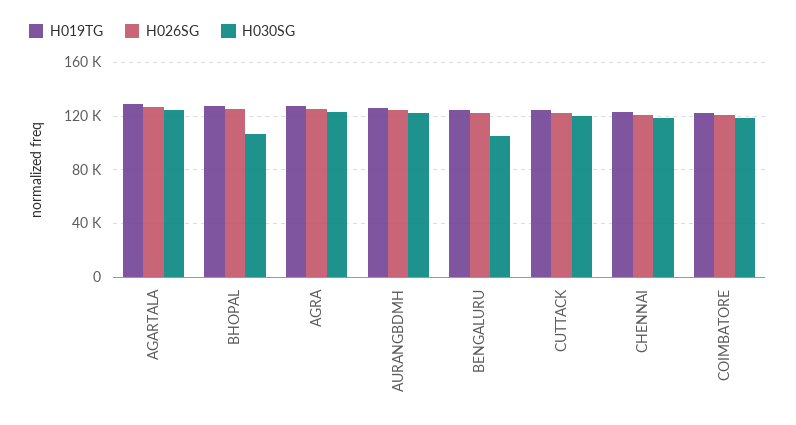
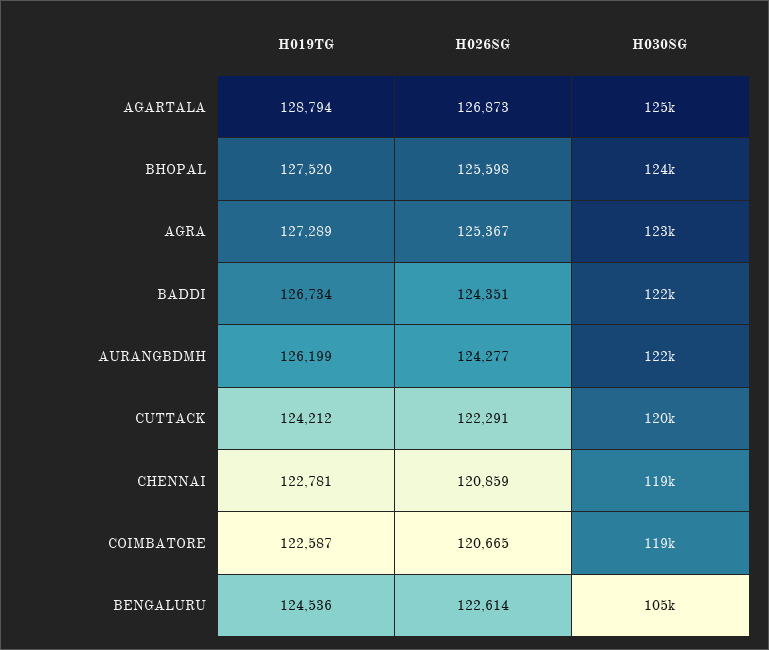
  {
    "H019TG": {
      "AGARTALA": 128794,
      "BHOPAL": 127520,
      "AGRA": 127289,
      "AURANGBDMH": 126199,
      "BENGALURU": 124536,
      "CUTTACK": 124212,
      "CHENNAI": 122781,
-     "COIMBATORE": 122587
+     "COIMBATORE": 122587,
+     "BADDI": 126734
    },
    "H026SG": {
      "AGARTALA": 126873,
      "BHOPAL": 125598,
      "AGRA": 125367,
      "AURANGBDMH": 124277,
      "BENGALURU": 122614,
      "CUTTACK": 122291,
      "CHENNAI": 120859,
-     "COIMBATORE": 120665
+     "COIMBATORE": 120665,
+     "BADDI": 124351
    },
    "H030SG": {
      "AGARTALA": 125000,
-     "BHOPAL": 105000,
+     "BHOPAL": 124000,
      "AGRA": 123000,
      "AURANGBDMH": 122000,
      "BENGALURU": 105000,
      "CUTTACK": 120000,
      "CHENNAI": 119000,
-     "COIMBATORE": 119000
+     "COIMBATORE": 119000,
+     "BADDI": 122000
    }
  }

